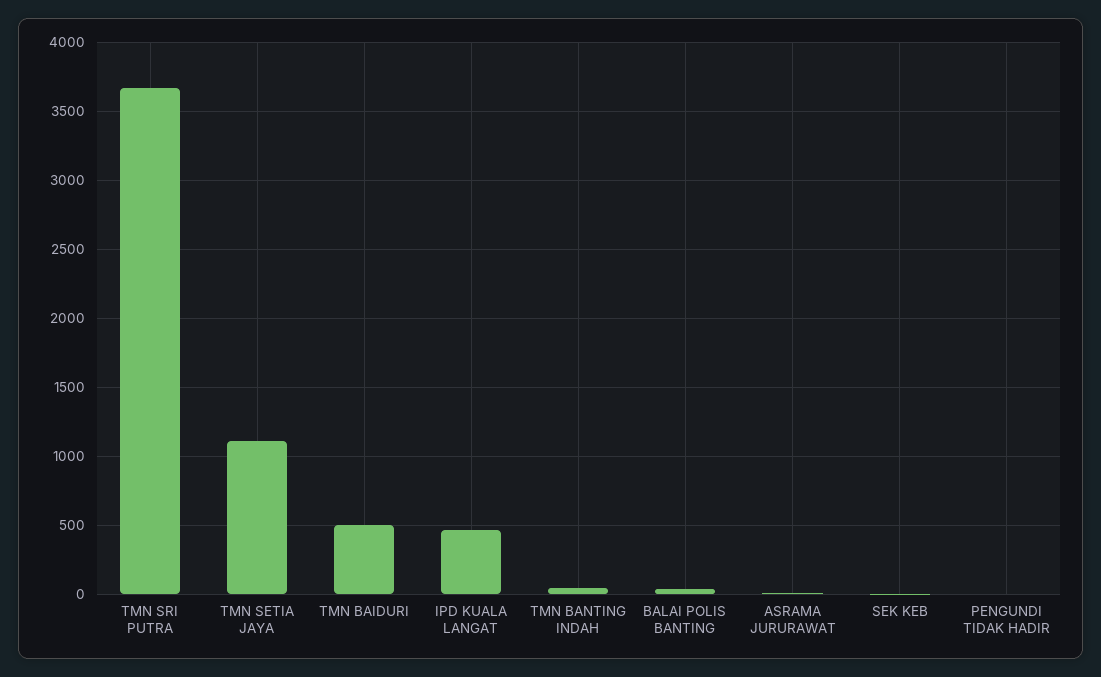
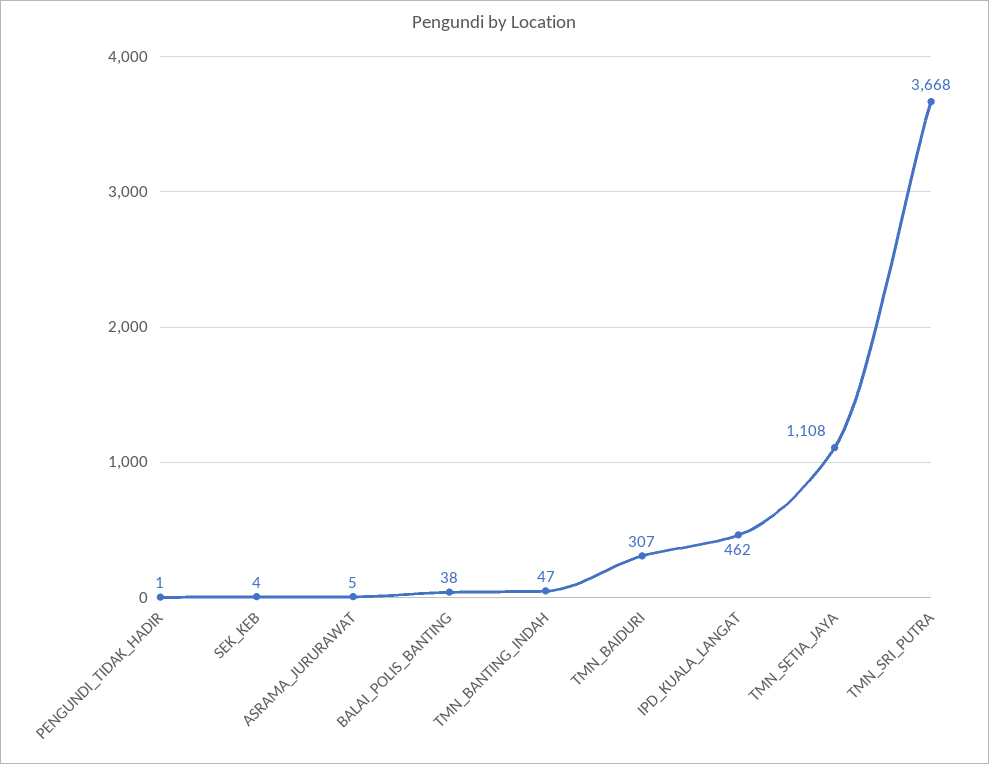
  {
    "TMN SRI PUTRA": 3668,
    "TMN SETIA JAYA": 1108,
-   "TMN BAIDURI": 500,
+   "TMN BAIDURI": 307,
    "IPD KUALA LANGAT": 462,
    "TMN BANTING INDAH": 47,
    "BALAI POLIS BANTING": 38,
    "ASRAMA JURURAWAT": 5,
    "SEK KEB": 4,
    "PENGUNDI TIDAK HADIR": 1
  }

